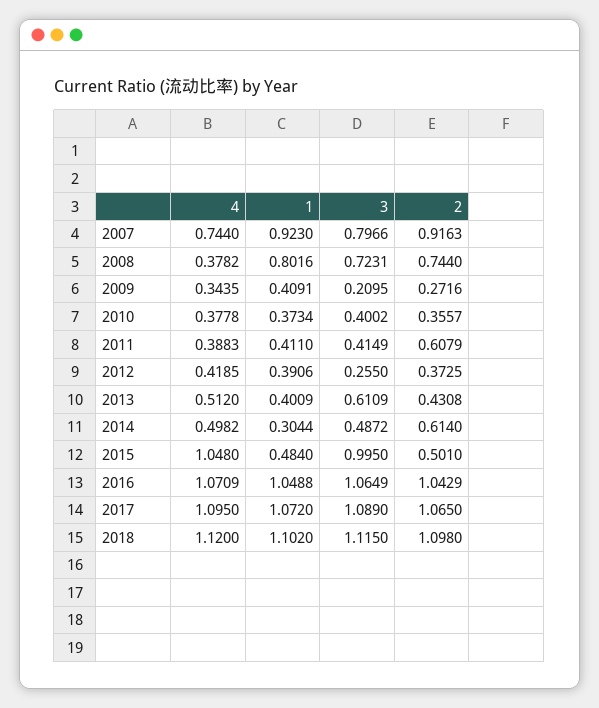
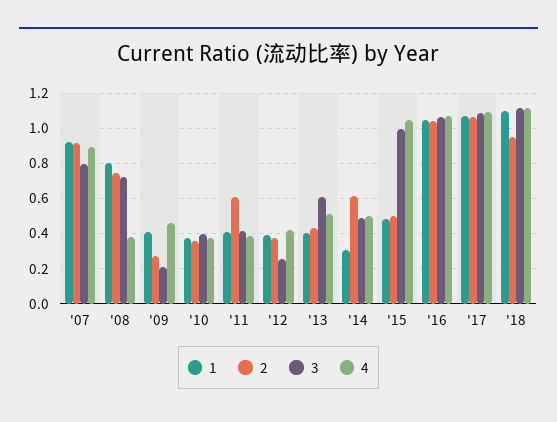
  {
    "4": {
-     "2007": 0.744,
+     "2007": 0.9,
      "2008": 0.3782,
-     "2009": 0.3435,
+     "2009": 0.45,
      "2010": 0.3778,
      "2011": 0.3883,
      "2012": 0.4185,
      "2013": 0.512,
      "2014": 0.4982,
      "2015": 1.048,
      "2016": 1.0709,
      "2017": 1.095,
      "2018": 1.12
    },
    "1": {
      "2007": 0.923,
      "2008": 0.8016,
      "2009": 0.4091,
      "2010": 0.3734,
      "2011": 0.411,
      "2012": 0.3906,
      "2013": 0.4009,
      "2014": 0.3044,
      "2015": 0.484,
      "2016": 1.0488,
      "2017": 1.072,
      "2018": 1.102
    },
    "3": {
      "2007": 0.7966,
      "2008": 0.7231,
      "2009": 0.2095,
      "2010": 0.4002,
      "2011": 0.4149,
      "2012": 0.255,
      "2013": 0.6109,
      "2014": 0.4872,
      "2015": 0.995,
      "2016": 1.0649,
      "2017": 1.089,
      "2018": 1.115
    },
    "2": {
      "2007": 0.9163,
      "2008": 0.744,
      "2009": 0.2716,
      "2010": 0.3557,
      "2011": 0.6079,
      "2012": 0.3725,
      "2013": 0.4308,
      "2014": 0.614,
      "2015": 0.501,
      "2016": 1.0429,
      "2017": 1.065,
-     "2018": 1.098
+     "2018": 0.95
    }
  }

